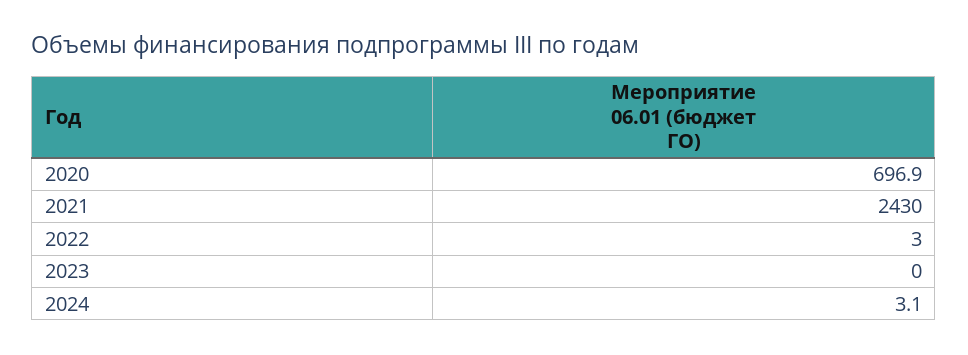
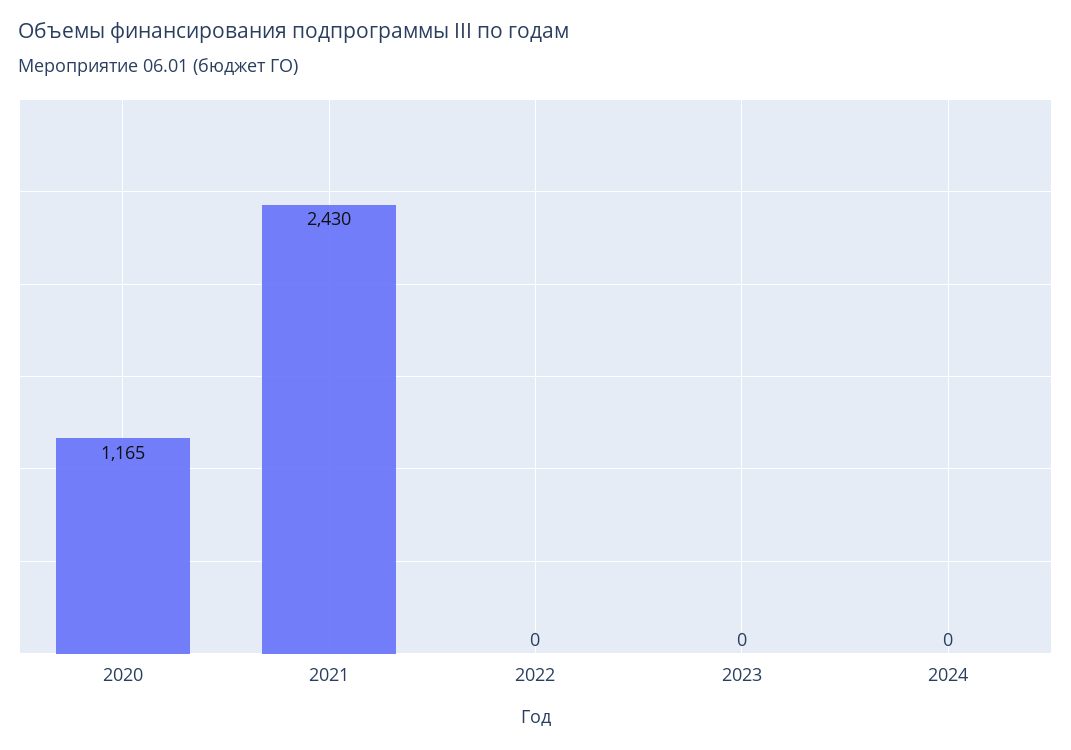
  {
-   "2020": 696.9,
+   "2020": 1165,
    "2021": 2430,
-   "2022": 3,
+   "2022": 0,
    "2023": 0,
-   "2024": 3.1
+   "2024": 0
  }

